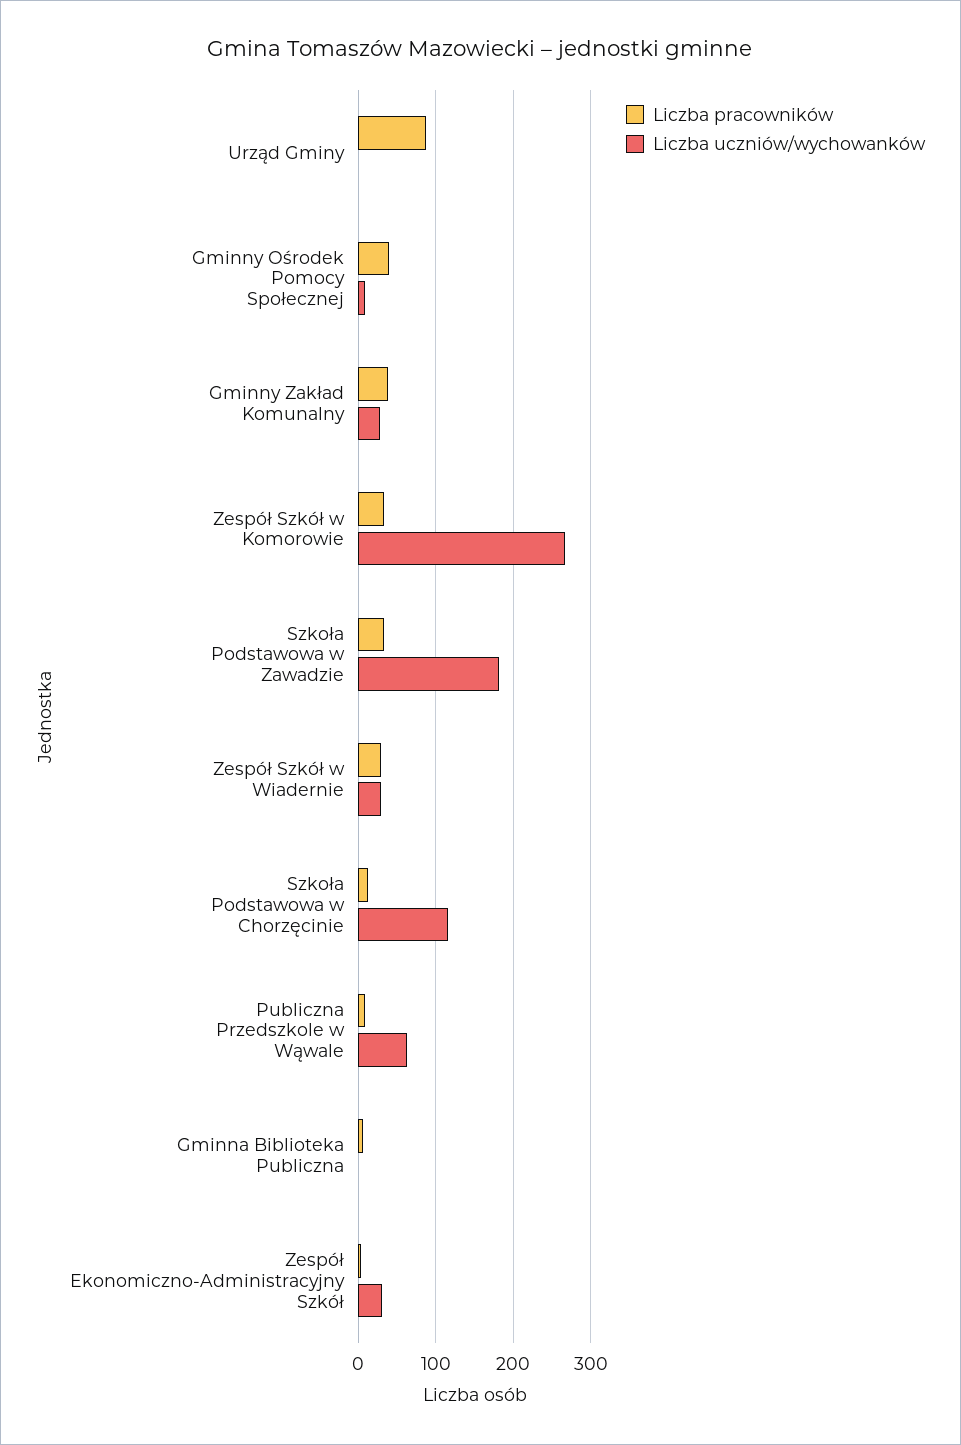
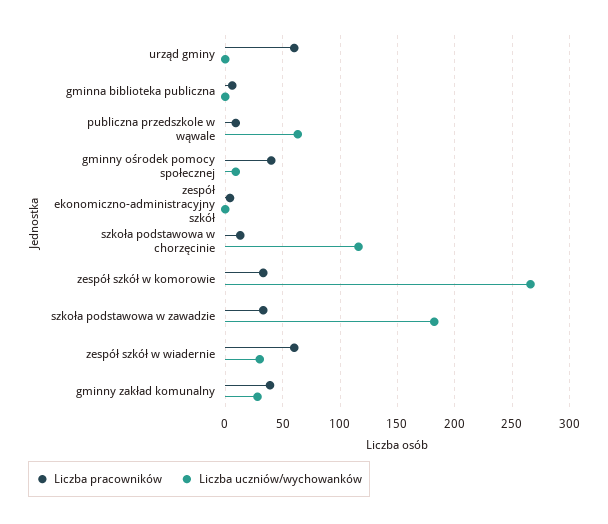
  {
    "Liczba pracowników": {
-     "Urząd Gminy": 90,
+     "Urząd Gminy": 60,
      "Gminny Ośrodek Pomocy Społecznej": 40,
      "Gminny Zakład Komunalny": 40,
      "Zespół Szkół w Komorowie": 30,
      "Szkoła Podstawowa w Zawadzie": 30,
-     "Zespół Szkół w Wiadernie": 30,
+     "Zespół Szkół w Wiadernie": 60,
      "Szkoła Podstawowa w Chorzęcinie": 10,
      "Publiczna Przedszkole w Wąwale": 10,
      "Gminna Biblioteka Publiczna": 10,
      "Zespół Ekonomiczno-Administracyjny Szkół": 0
    },
    "Liczba uczniów/wychowanków": {
      "Urząd Gminy": 0,
      "Gminny Ośrodek Pomocy Społecznej": 10,
      "Gminny Zakład Komunalny": 30,
      "Zespół Szkół w Komorowie": 270,
      "Szkoła Podstawowa w Zawadzie": 180,
      "Zespół Szkół w Wiadernie": 30,
      "Szkoła Podstawowa w Chorzęcinie": 120,
      "Publiczna Przedszkole w Wąwale": 60,
      "Gminna Biblioteka Publiczna": 0,
-     "Zespół Ekonomiczno-Administracyjny Szkół": 30
+     "Zespół Ekonomiczno-Administracyjny Szkół": 0
    }
  }

